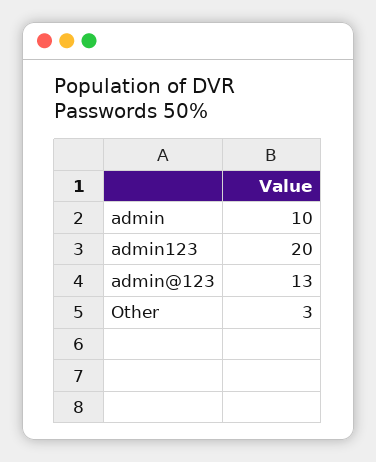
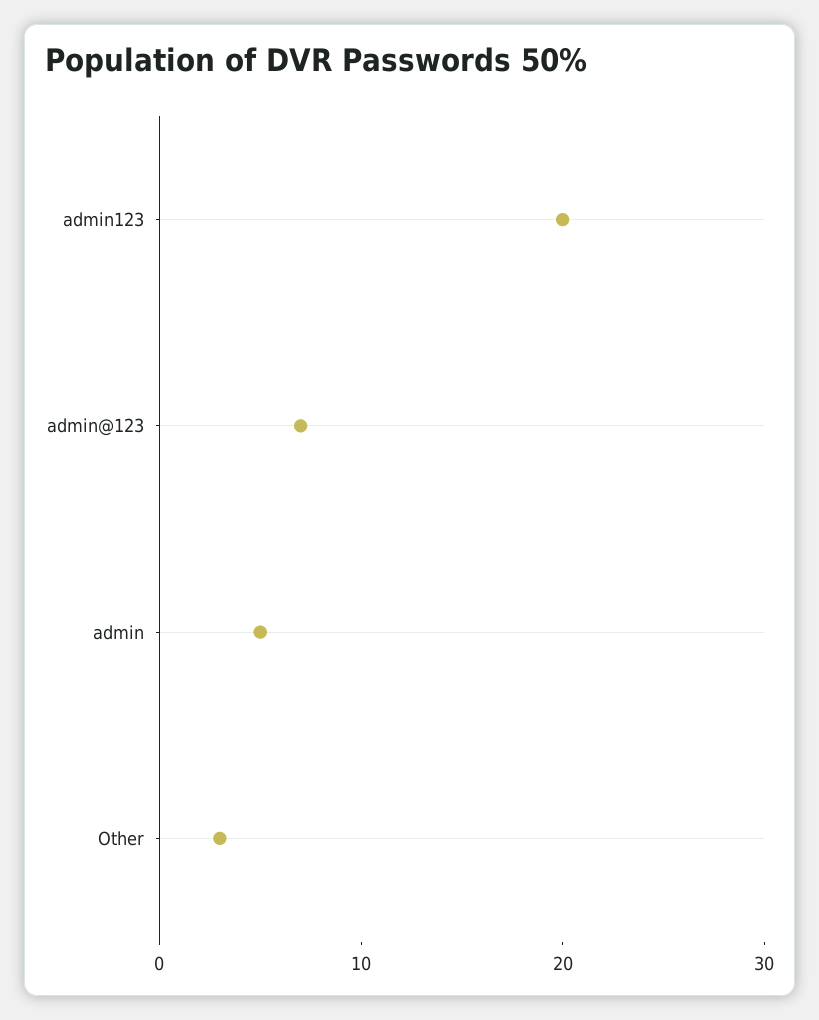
  {
-   "admin": 10,
+   "admin": 5,
    "admin123": 20,
-   "admin@123": 13,
+   "admin@123": 7,
    "Other": 3
  }

